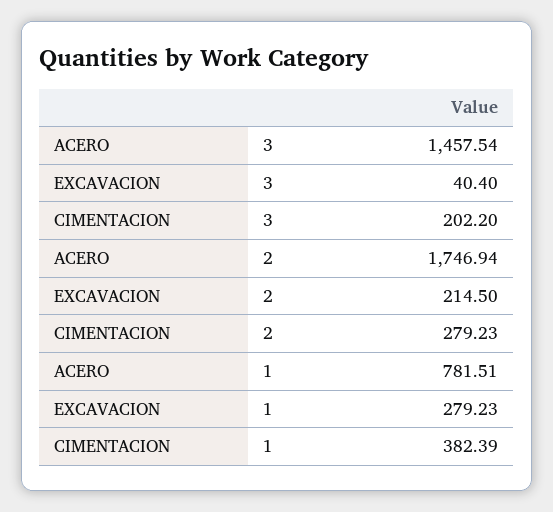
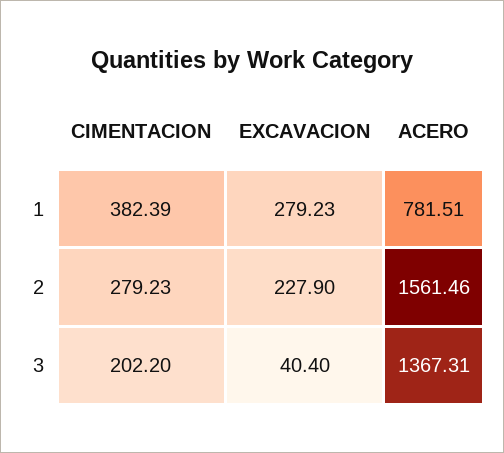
  {
    "ACERO": {
-     "3": 1457.54,
+     "3": 1367.31,
-     "2": 1746.94,
+     "2": 1561.46,
      "1": 781.51
    },
    "EXCAVACION": {
      "3": 40.4,
-     "2": 214.5,
+     "2": 227.9,
      "1": 279.23
    },
    "CIMENTACION": {
      "3": 202.2,
      "2": 279.23,
      "1": 382.39
    }
  }

